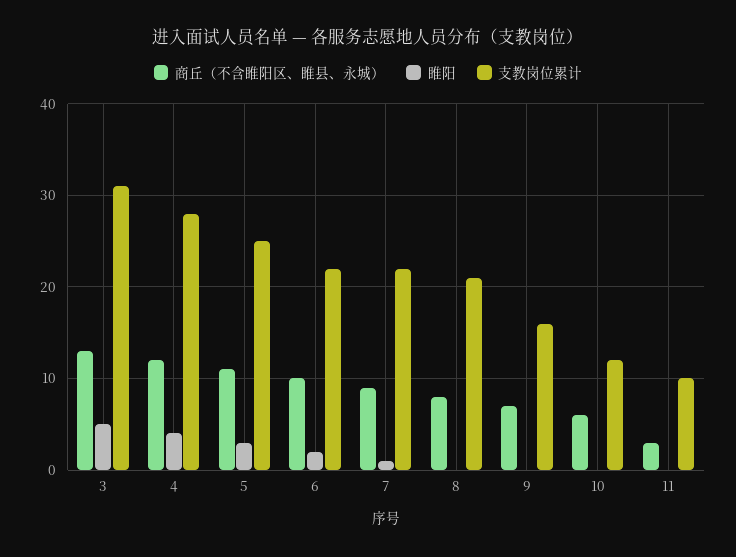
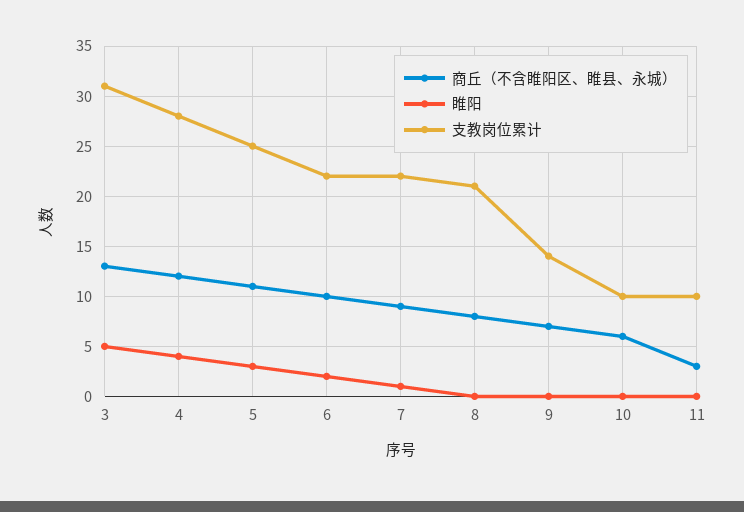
  {
    "商丘（不含睢阳区、睢县、永城）": {
      "3": 13,
      "4": 12,
      "5": 11,
      "6": 10,
      "7": 9,
      "8": 8,
      "9": 7,
      "10": 6,
      "11": 3
    },
    "睢阳": {
      "3": 5,
      "4": 4,
      "5": 3,
      "6": 2,
      "7": 1,
      "8": 0,
      "9": 0,
      "10": 0,
      "11": 0
    },
    "支教岗位累计": {
      "3": 31,
      "4": 28,
      "5": 25,
      "6": 22,
      "7": 22,
      "8": 21,
-     "9": 16,
+     "9": 14,
-     "10": 12,
+     "10": 10,
      "11": 10
    }
  }

